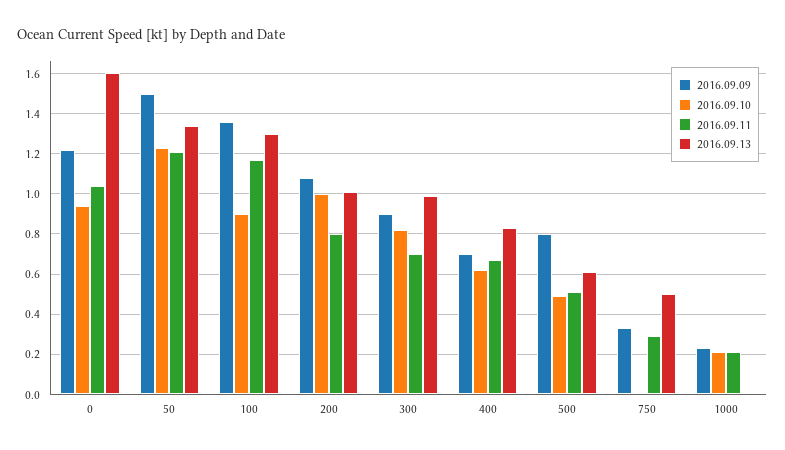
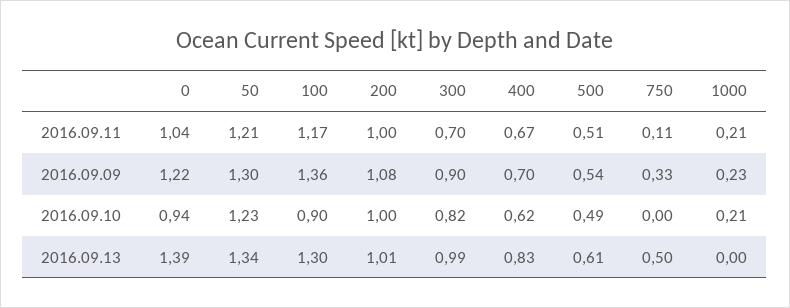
  {
    "2016.09.09": {
      "0": 1.22,
-     "50": 1.5,
+     "50": 1.3,
      "100": 1.36,
      "200": 1.08,
      "300": 0.9,
      "400": 0.7,
-     "500": 0.8,
+     "500": 0.54,
      "750": 0.33,
      "1000": 0.23
    },
    "2016.09.10": {
      "0": 0.94,
      "50": 1.23,
      "100": 0.9,
      "200": 1,
      "300": 0.82,
      "400": 0.62,
      "500": 0.49,
      "750": 0,
      "1000": 0.21
    },
    "2016.09.11": {
      "0": 1.04,
      "50": 1.21,
      "100": 1.17,
-     "200": 0.8,
+     "200": 1,
      "300": 0.7,
      "400": 0.67,
      "500": 0.51,
-     "750": 0.3,
+     "750": 0.11,
      "1000": 0.21
    },
    "2016.09.13": {
-     "0": 1.6,
+     "0": 1.39,
      "50": 1.34,
      "100": 1.3,
      "200": 1.01,
      "300": 0.99,
      "400": 0.83,
      "500": 0.61,
      "750": 0.5,
      "1000": 0
    }
  }

